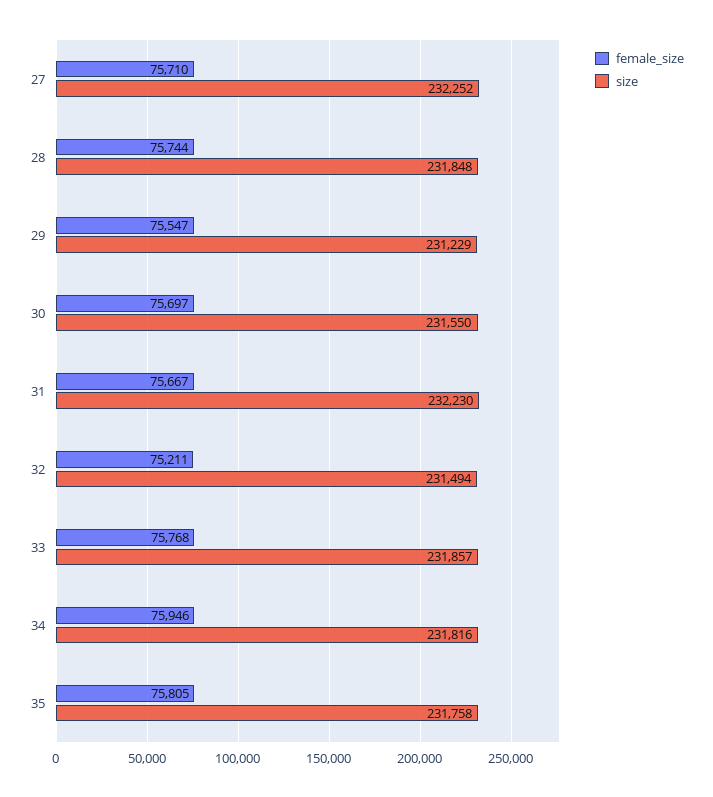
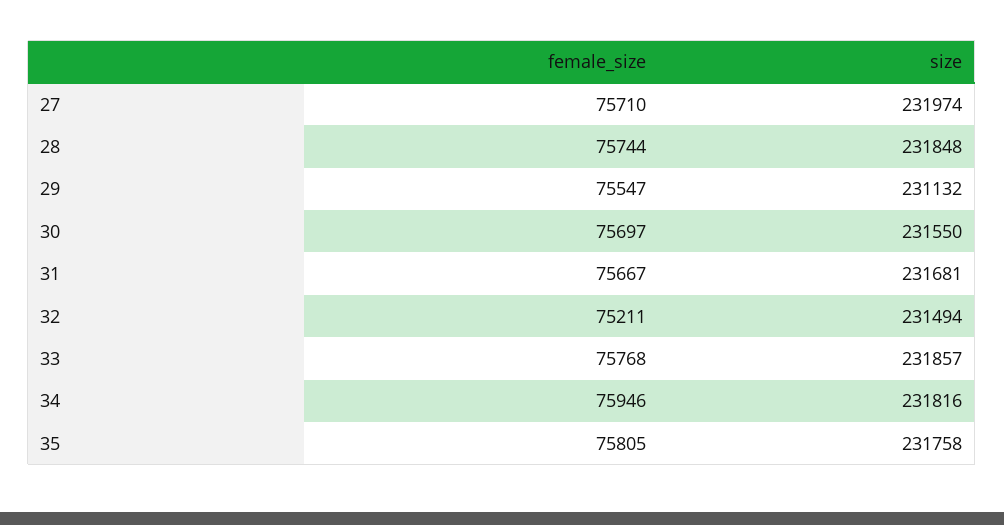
  {
    "female_size": {
      "27": 75710,
      "28": 75744,
      "29": 75547,
      "30": 75697,
      "31": 75667,
      "32": 75211,
      "33": 75768,
      "34": 75946,
      "35": 75805
    },
    "size": {
-     "27": 232252,
+     "27": 231974,
      "28": 231848,
-     "29": 231229,
+     "29": 231132,
      "30": 231550,
-     "31": 232230,
+     "31": 231681,
      "32": 231494,
      "33": 231857,
      "34": 231816,
      "35": 231758
    }
  }

